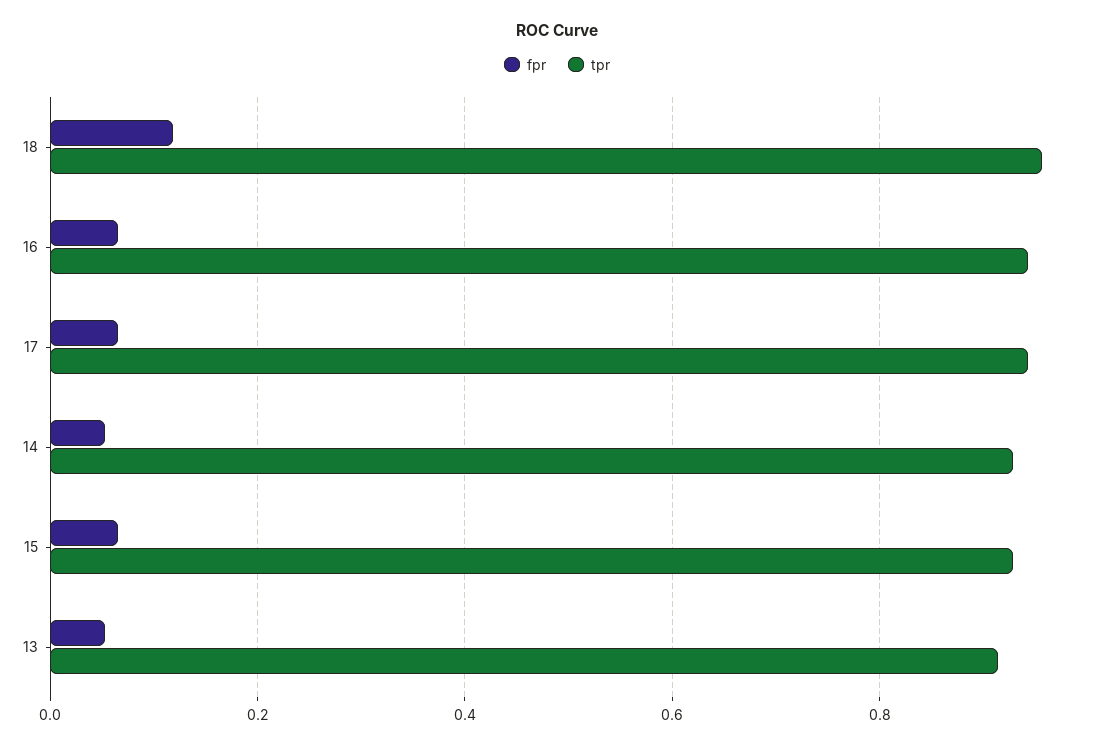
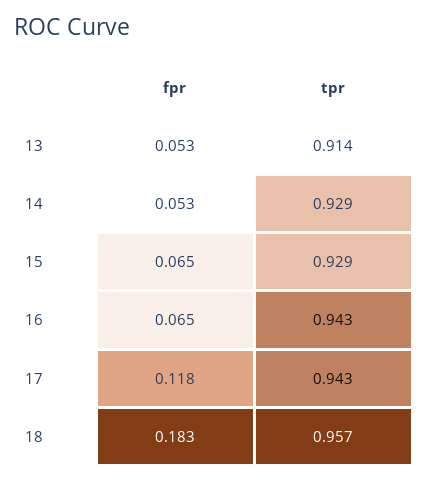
  {
    "fpr": {
-     "18": 0.12,
+     "18": 0.183,
      "16": 0.065,
-     "17": 0.06,
+     "17": 0.118,
      "14": 0.053,
      "15": 0.065,
      "13": 0.053
    },
    "tpr": {
      "18": 0.957,
      "16": 0.943,
      "17": 0.943,
      "14": 0.929,
      "15": 0.929,
      "13": 0.914
    }
  }

